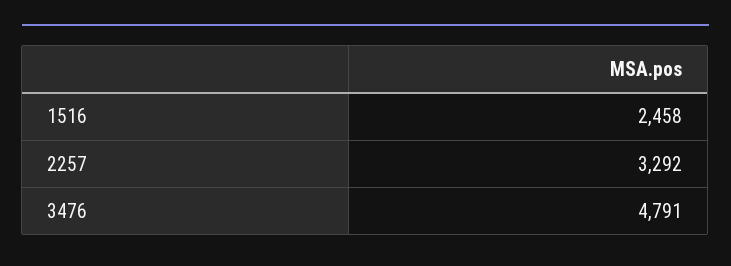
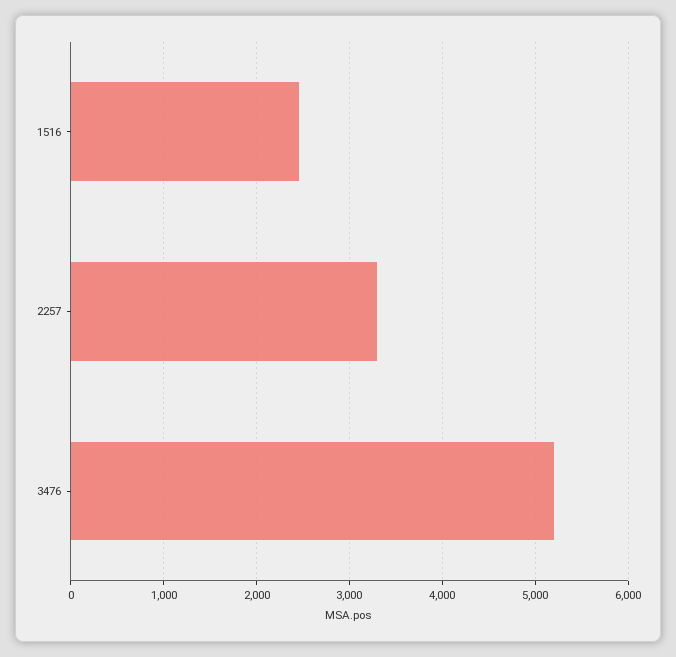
  {
    "1516": 2458,
    "2257": 3292,
-   "3476": 4791
+   "3476": 5200
  }

